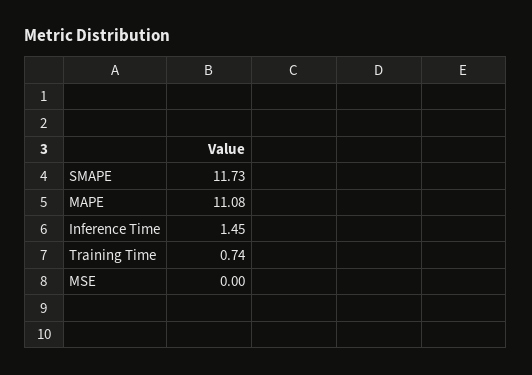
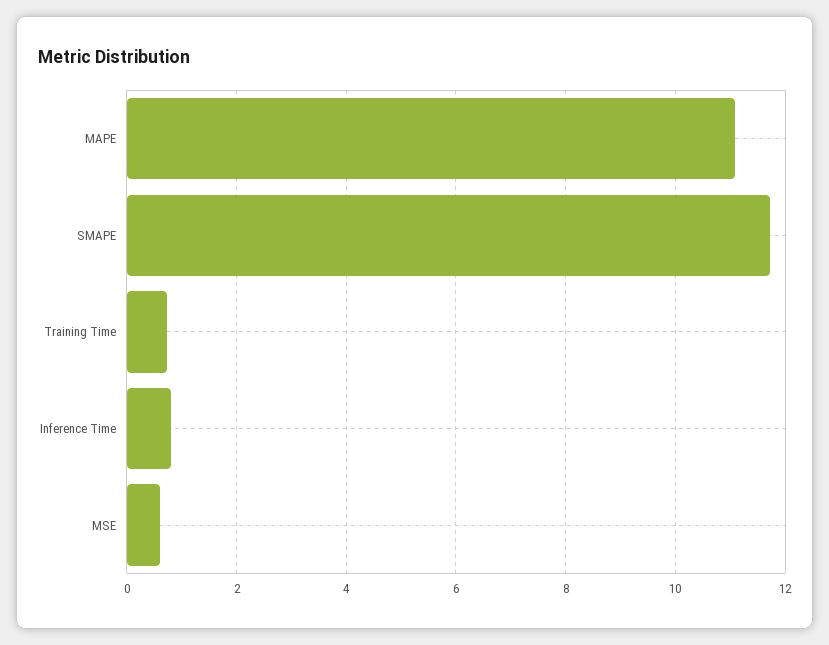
  {
    "SMAPE": 11.73,
    "MAPE": 11.08,
-   "Inference Time": 1.45,
+   "Inference Time": 0.8,
    "Training Time": 0.74,
-   "MSE": 0
+   "MSE": 0.6
  }

